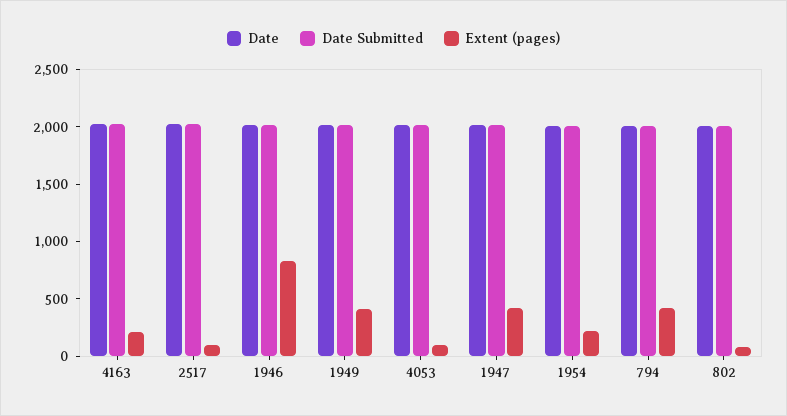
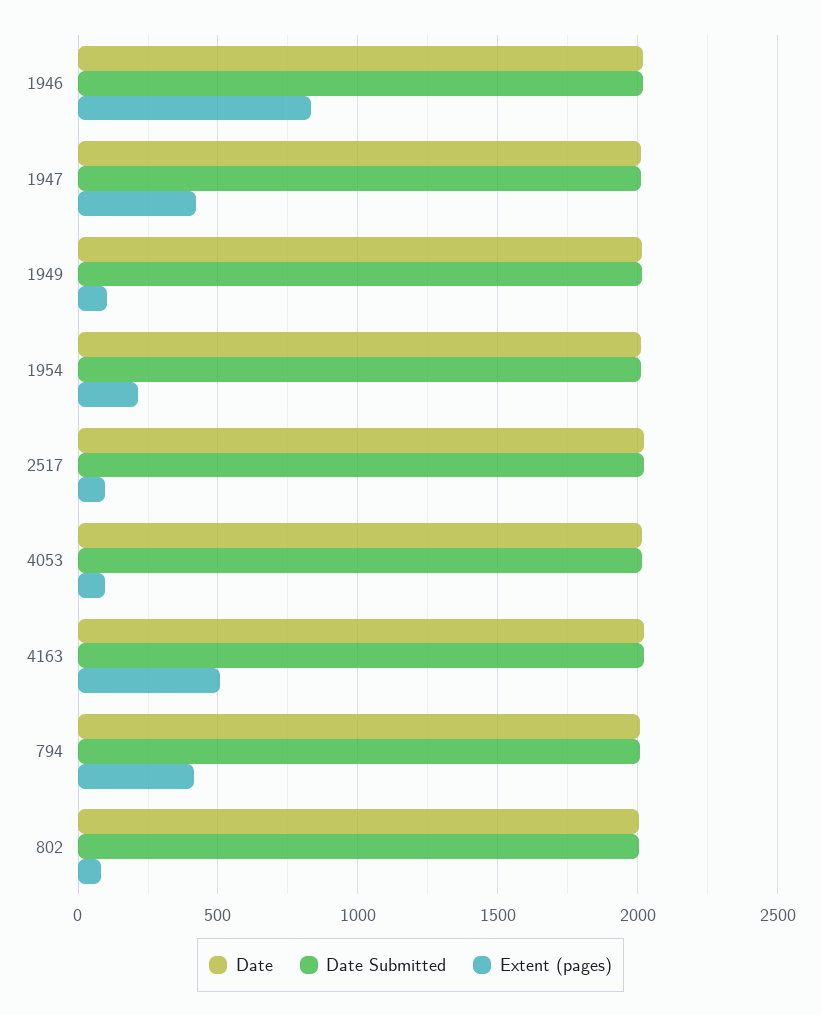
  {
    "Date": {
      "4163": 2000,
      "2517": 2000,
      "1946": 2000,
      "1949": 2000,
      "4053": 2000,
      "1947": 2000,
      "1954": 2000,
      "794": 2000,
      "802": 2000
    },
    "Date Submitted": {
      "4163": 2000,
      "2517": 2000,
      "1946": 2000,
      "1949": 2000,
      "4053": 2000,
      "1947": 2000,
      "1954": 2000,
      "794": 2000,
      "802": 2000
    },
    "Extent (pages)": {
-     "4163": 200,
+     "4163": 500,
      "2517": 100,
      "1946": 850,
-     "1949": 400,
+     "1949": 100,
      "4053": 100,
      "1947": 400,
      "1954": 200,
      "794": 400,
      "802": 100
    }
  }

